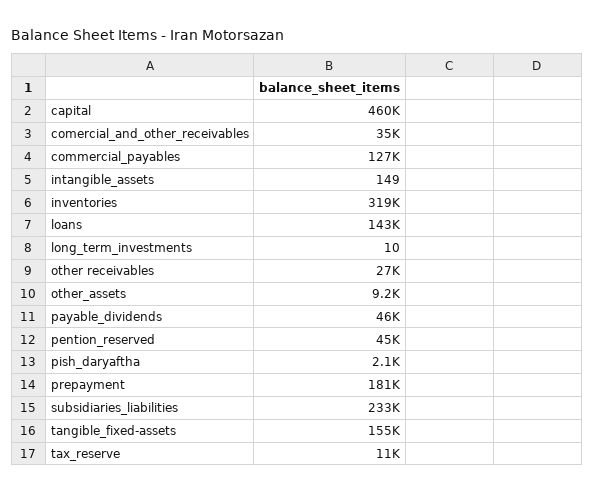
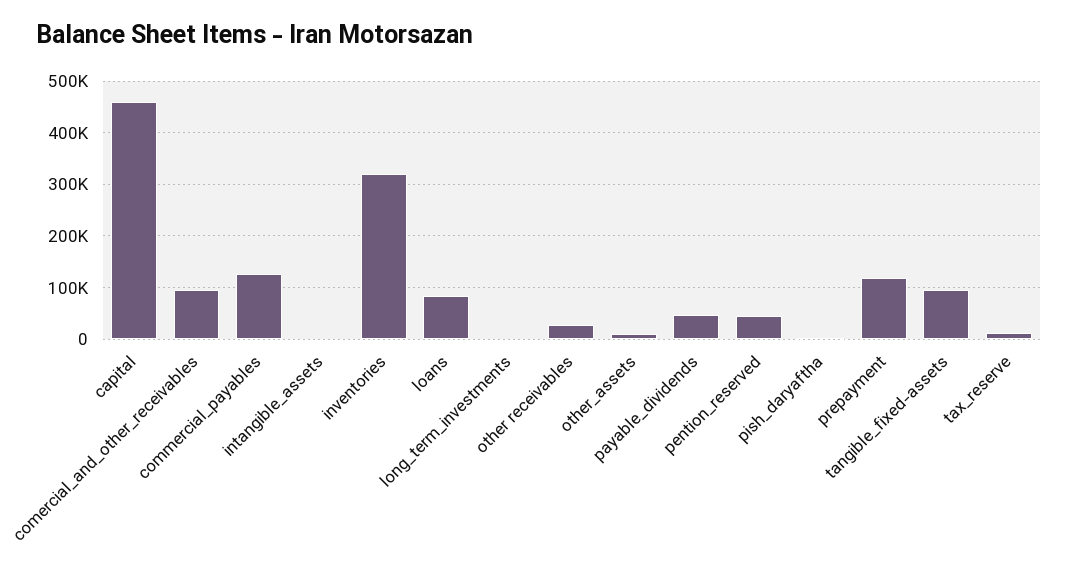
  {
    "capital": 460000,
-   "comercial_and_other_receivables": 35000,
+   "comercial_and_other_receivables": 100000,
    "commercial_payables": 127000,
    "intangible_assets": 149,
    "inventories": 319000,
-   "loans": 143000,
+   "loans": 80000,
    "long_term_investments": 10,
    "other receivables": 27000,
    "other_assets": 9200,
    "payable_dividends": 46000,
    "pention_reserved": 45000,
    "pish_daryaftha": 2100,
-   "prepayment": 181000,
+   "prepayment": 120000,
-   "subsidiaries_liabilities": 233000,
-   "tangible_fixed-assets": 155000,
+   "tangible_fixed-assets": 100000,
    "tax_reserve": 11000
  }

